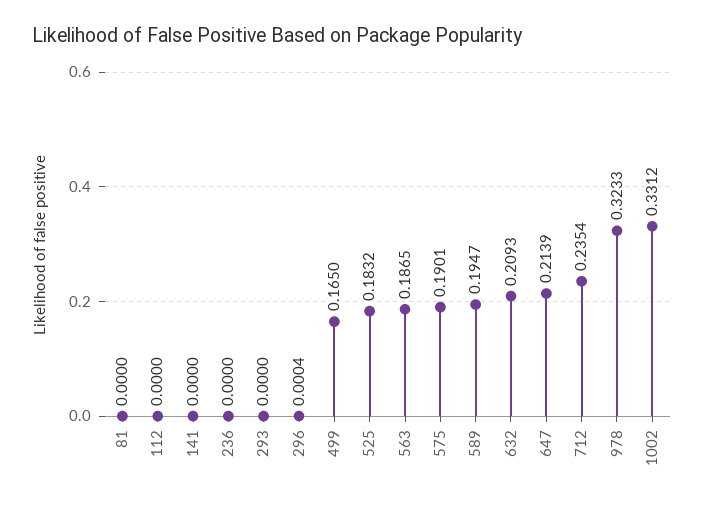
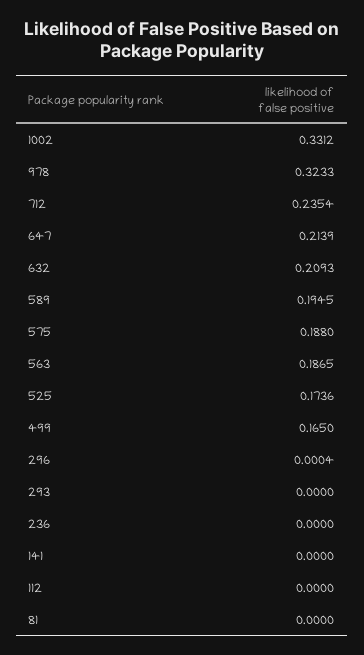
  {
    "81": 0,
    "112": 0,
    "141": 0,
    "236": 0,
    "293": 0,
    "296": 0.0004,
    "499": 0.165,
-   "525": 0.1832,
+   "525": 0.1736,
    "563": 0.1865,
-   "575": 0.1901,
+   "575": 0.188,
-   "589": 0.1947,
+   "589": 0.1945,
    "632": 0.2093,
    "647": 0.2139,
    "712": 0.2354,
    "978": 0.3233,
    "1002": 0.3312
  }

